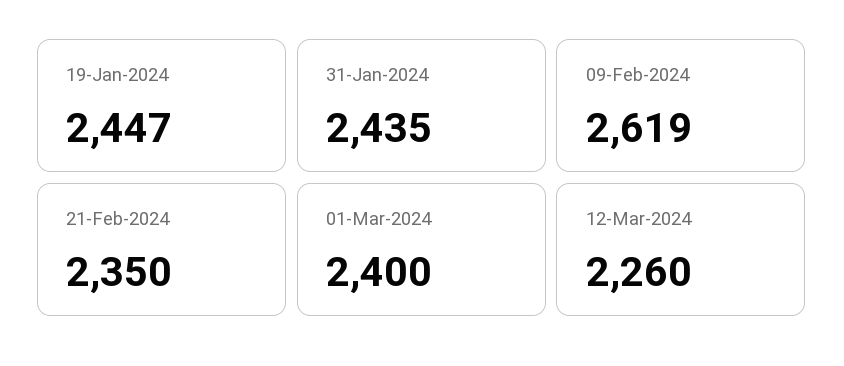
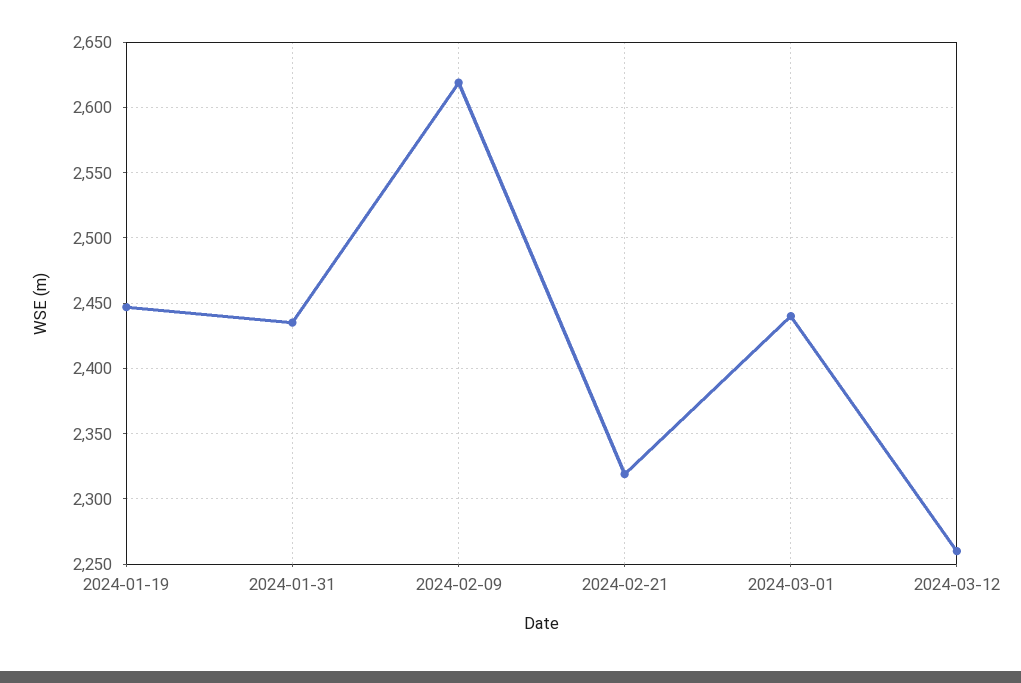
  {
    "19-Jan-2024": 2447,
    "31-Jan-2024": 2435,
    "09-Feb-2024": 2619,
-   "21-Feb-2024": 2350,
+   "21-Feb-2024": 2320,
-   "01-Mar-2024": 2400,
+   "01-Mar-2024": 2440,
    "12-Mar-2024": 2260
  }

